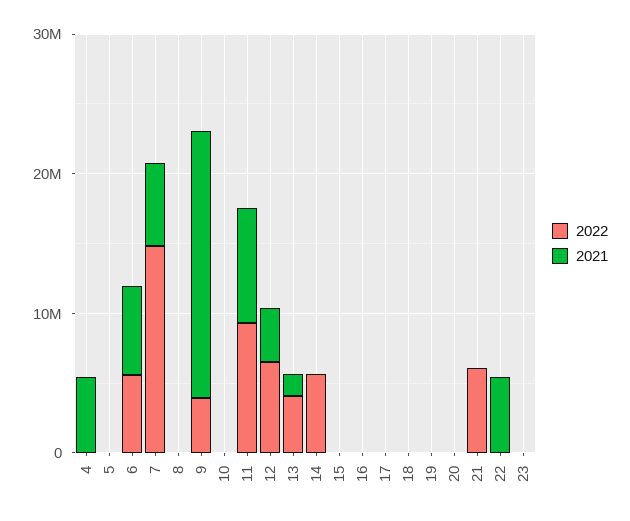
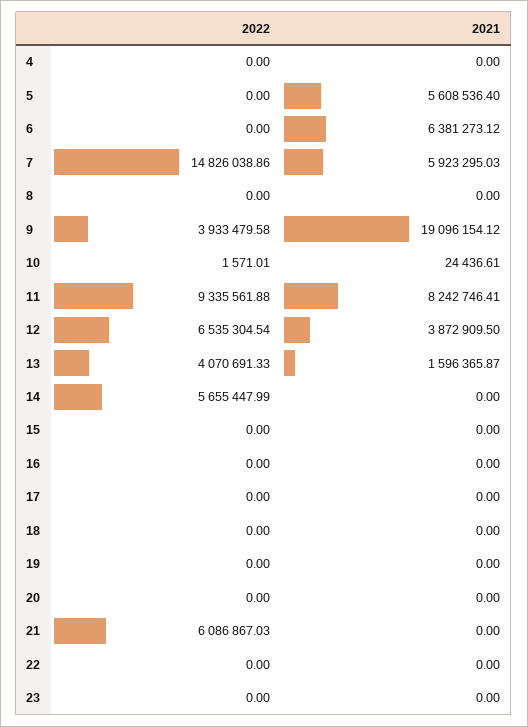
  {
    "2022": {
      "4": 0,
      "5": 0,
-     "6": 6000000,
+     "6": 0,
      "7": 14826038.86,
      "8": 0,
      "9": 3933479.58,
      "10": 1571.01,
      "11": 9335561.88,
      "12": 6535304.54,
      "13": 4070691.33,
      "14": 5655447.99,
      "15": 0,
      "16": 0,
      "17": 0,
      "18": 0,
      "19": 0,
      "20": 0,
      "21": 6086867.03,
      "22": 0,
      "23": 0
    },
    "2021": {
-     "4": 6000000,
+     "4": 0,
-     "5": 0,
+     "5": 5608536.4,
      "6": 6381273.12,
      "7": 5923295.03,
      "8": 0,
      "9": 19096154.12,
      "10": 24436.61,
      "11": 8242746.41,
      "12": 3872909.5,
      "13": 1596365.87,
      "14": 0,
      "15": 0,
      "16": 0,
      "17": 0,
      "18": 0,
      "19": 0,
      "20": 0,
      "21": 0,
-     "22": 6000000,
+     "22": 0,
      "23": 0
    }
  }

